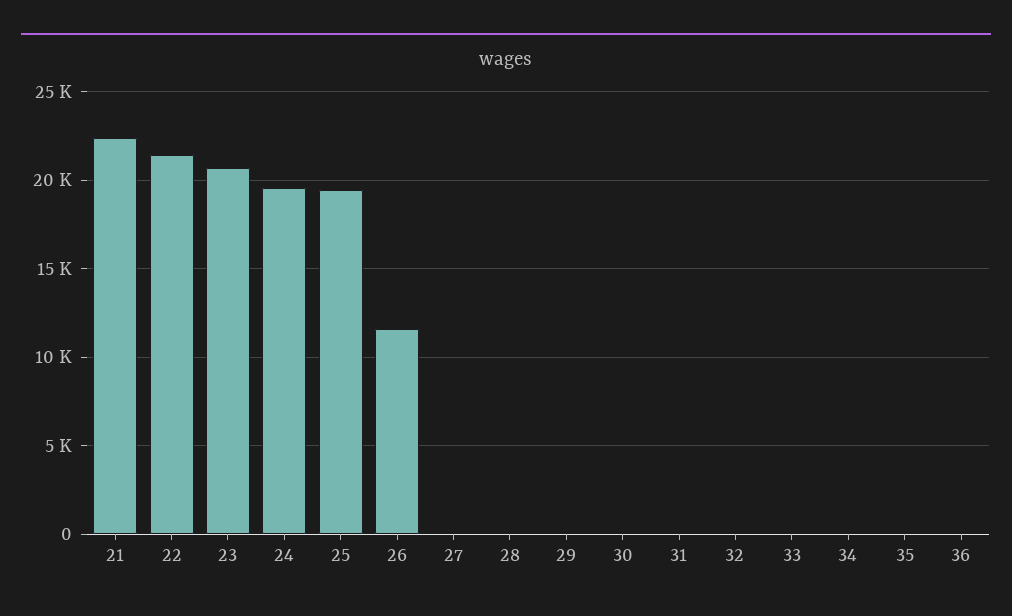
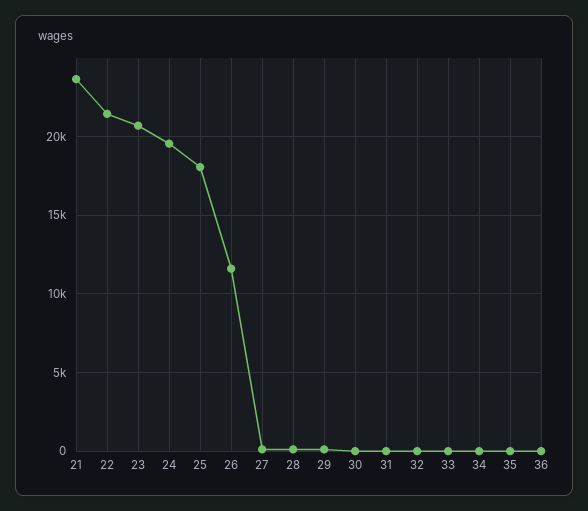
  {
-   "21": 22500,
+   "21": 23500,
    "22": 21500,
    "23": 20500,
    "24": 19500,
-   "25": 19500,
+   "25": 18000,
    "26": 11500,
    "27": 0,
    "28": 0,
    "29": 0,
    "30": 0,
    "31": 0,
    "32": 0,
    "33": 0,
    "34": 0,
    "35": 0,
    "36": 0
  }

